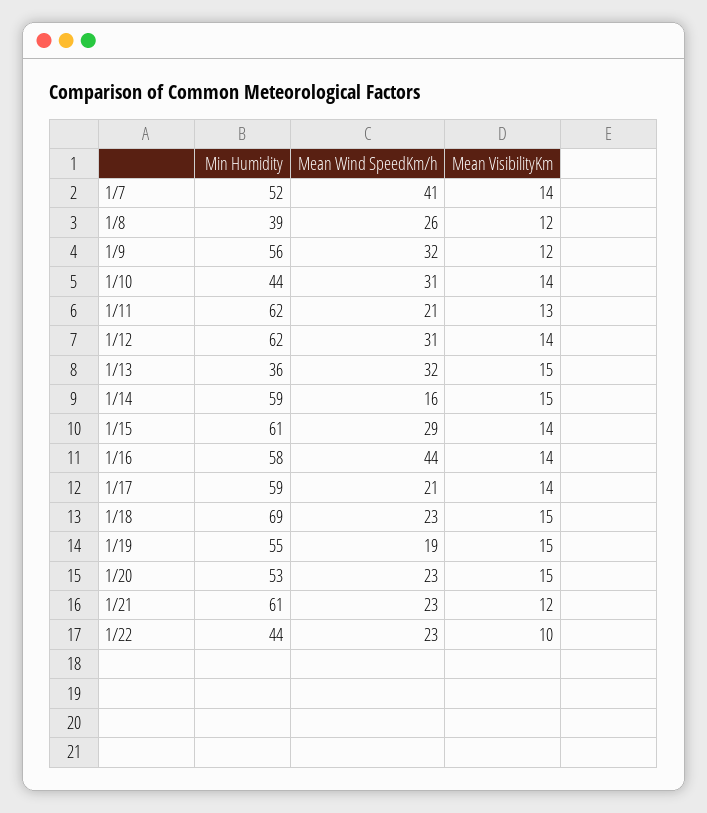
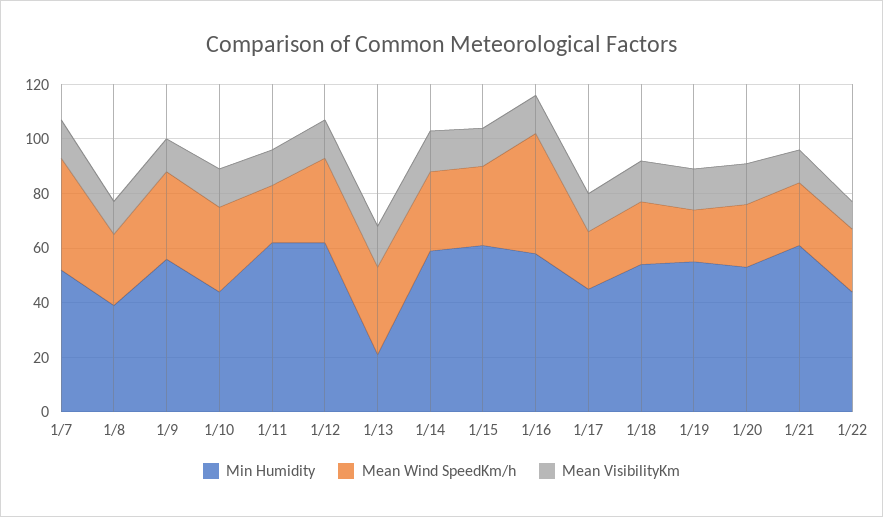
  {
    "Min Humidity": {
      "1/7": 52,
      "1/8": 39,
      "1/9": 56,
      "1/10": 44,
      "1/11": 62,
      "1/12": 62,
-     "1/13": 36,
+     "1/13": 20,
      "1/14": 59,
      "1/15": 61,
      "1/16": 58,
-     "1/17": 59,
+     "1/17": 45,
-     "1/18": 69,
+     "1/18": 55,
      "1/19": 55,
      "1/20": 53,
      "1/21": 61,
      "1/22": 44
    },
    "Mean Wind SpeedKm/h": {
      "1/7": 41,
      "1/8": 26,
      "1/9": 32,
      "1/10": 31,
      "1/11": 21,
      "1/12": 31,
      "1/13": 32,
-     "1/14": 16,
+     "1/14": 30,
      "1/15": 29,
      "1/16": 44,
      "1/17": 21,
      "1/18": 23,
      "1/19": 19,
      "1/20": 23,
      "1/21": 23,
      "1/22": 23
    },
    "Mean VisibilityKm": {
      "1/7": 14,
      "1/8": 12,
      "1/9": 12,
      "1/10": 14,
      "1/11": 13,
      "1/12": 14,
      "1/13": 15,
      "1/14": 15,
      "1/15": 14,
      "1/16": 14,
      "1/17": 14,
      "1/18": 15,
      "1/19": 15,
      "1/20": 15,
      "1/21": 12,
      "1/22": 10
    }
  }

